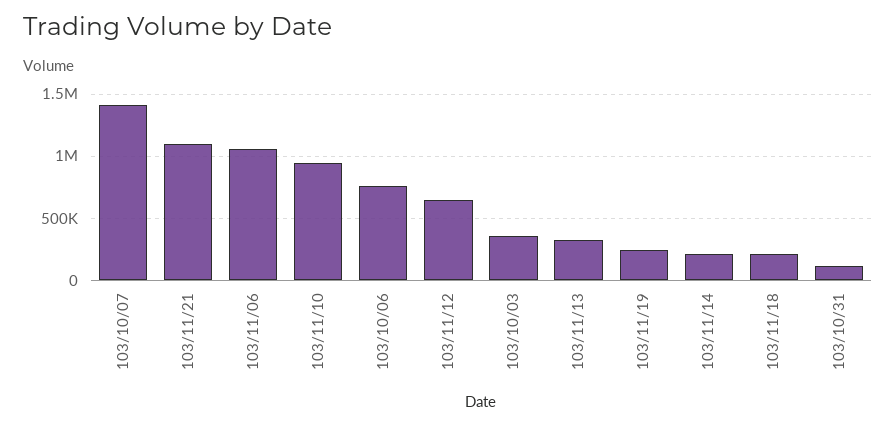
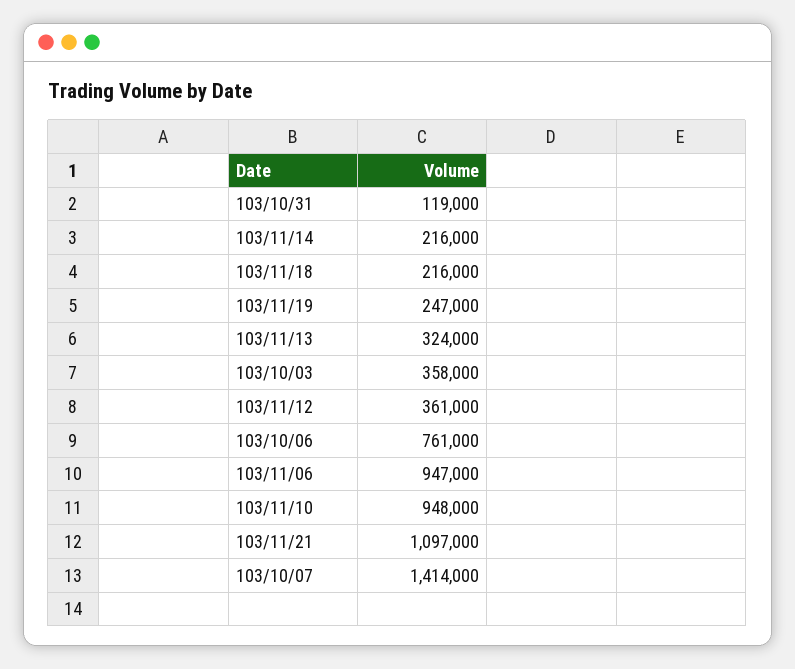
  {
    "103/10/07": 1414000,
    "103/11/21": 1097000,
-   "103/11/06": 1050000,
+   "103/11/06": 947000,
    "103/11/10": 948000,
    "103/10/06": 761000,
-   "103/11/12": 650000,
+   "103/11/12": 361000,
    "103/10/03": 358000,
    "103/11/13": 324000,
    "103/11/19": 247000,
    "103/11/14": 216000,
    "103/11/18": 216000,
    "103/10/31": 119000
  }

